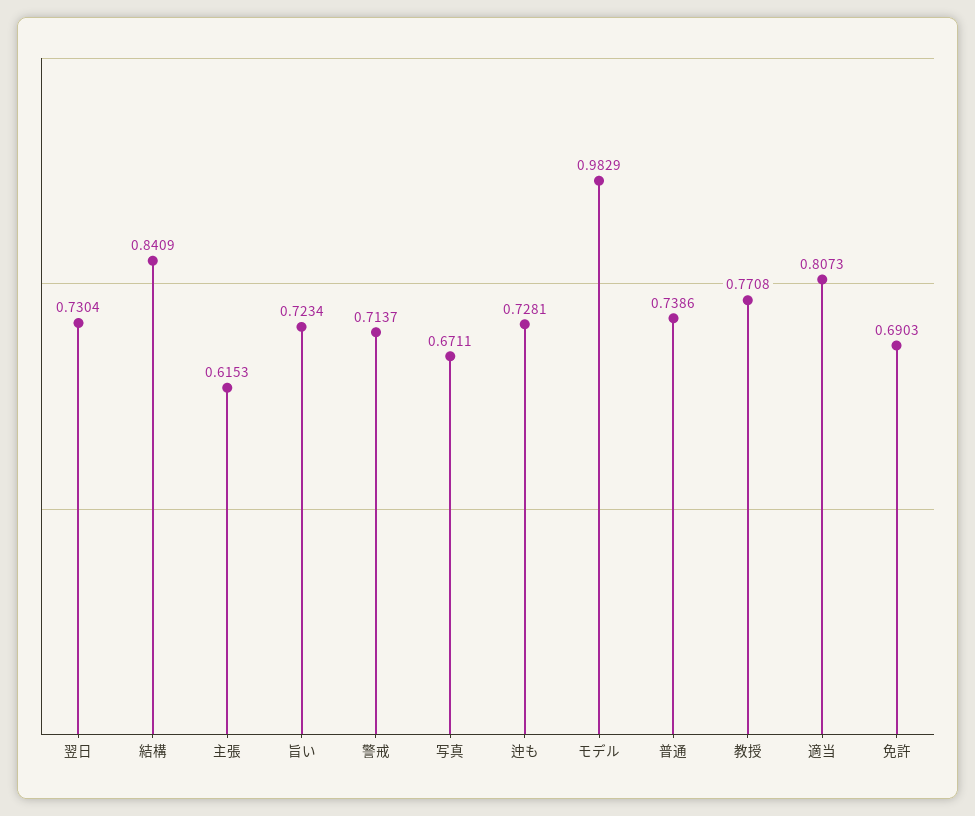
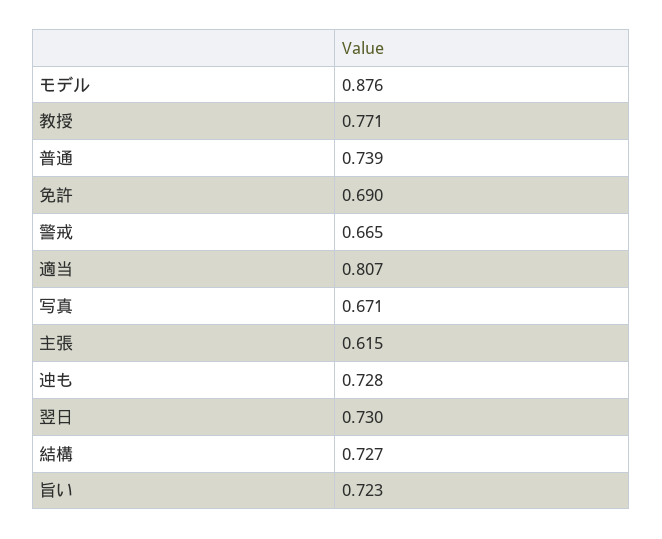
  {
    "翌日": 0.7304,
-   "結構": 0.8409,
+   "結構": 0.727,
    "主張": 0.6153,
    "旨い": 0.7234,
-   "警戒": 0.7137,
+   "警戒": 0.665,
    "写真": 0.6711,
    "迚も": 0.7281,
-   "モデル": 0.9829,
+   "モデル": 0.876,
    "普通": 0.7386,
    "教授": 0.7708,
    "適当": 0.8073,
    "免許": 0.6903
  }

